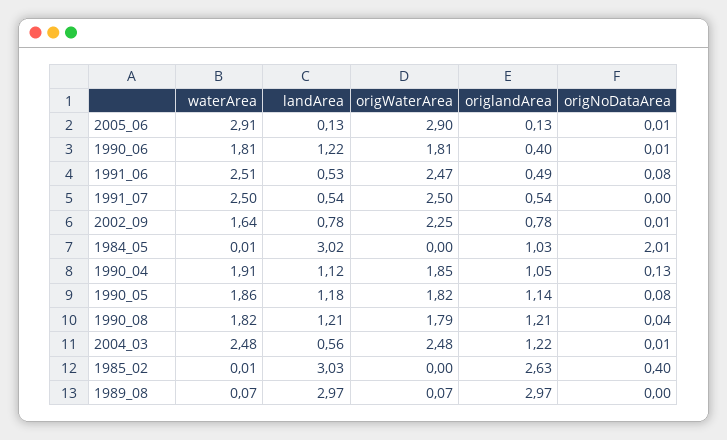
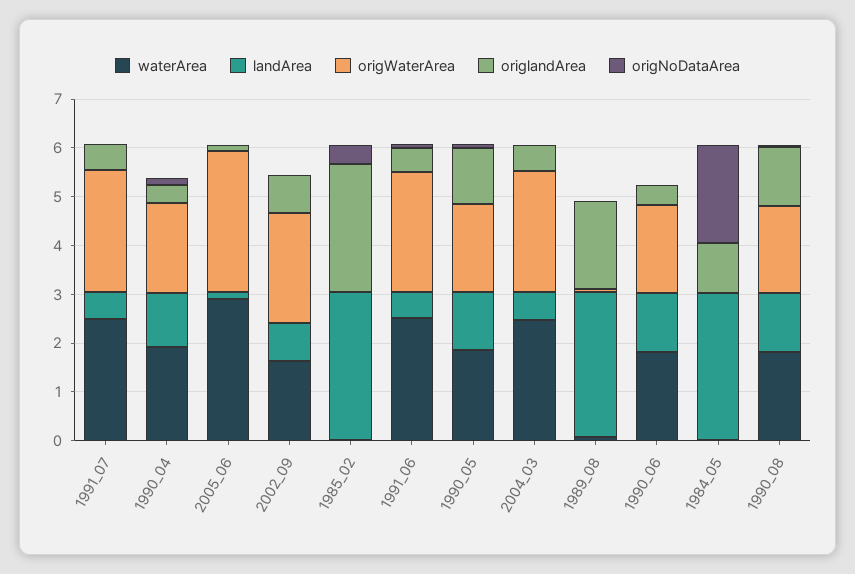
  {
    "waterArea": {
      "2005_06": 2.91,
      "1990_06": 1.81,
      "1991_06": 2.51,
      "1991_07": 2.5,
      "2002_09": 1.64,
      "1984_05": 0.01,
      "1990_04": 1.91,
      "1990_05": 1.86,
      "1990_08": 1.82,
      "2004_03": 2.48,
      "1985_02": 0.01,
      "1989_08": 0.07
    },
    "landArea": {
      "2005_06": 0.13,
      "1990_06": 1.22,
      "1991_06": 0.53,
      "1991_07": 0.54,
      "2002_09": 0.78,
      "1984_05": 3.02,
      "1990_04": 1.12,
      "1990_05": 1.18,
      "1990_08": 1.21,
      "2004_03": 0.56,
      "1985_02": 3.03,
      "1989_08": 2.97
    },
    "origWaterArea": {
      "2005_06": 2.9,
      "1990_06": 1.81,
      "1991_06": 2.47,
      "1991_07": 2.5,
      "2002_09": 2.25,
      "1984_05": 0,
      "1990_04": 1.85,
      "1990_05": 1.82,
      "1990_08": 1.79,
      "2004_03": 2.48,
      "1985_02": 0,
      "1989_08": 0.07
    },
    "origlandArea": {
      "2005_06": 0.13,
      "1990_06": 0.4,
      "1991_06": 0.49,
      "1991_07": 0.54,
      "2002_09": 0.78,
      "1984_05": 1.03,
-     "1990_04": 1.05,
+     "1990_04": 0.4,
      "1990_05": 1.14,
      "1990_08": 1.21,
-     "2004_03": 1.22,
+     "2004_03": 0.6,
      "1985_02": 2.63,
-     "1989_08": 2.97
+     "1989_08": 1.8
    },
    "origNoDataArea": {
      "2005_06": 0.01,
      "1990_06": 0.01,
      "1991_06": 0.08,
      "1991_07": 0,
      "2002_09": 0.01,
      "1984_05": 2.01,
      "1990_04": 0.13,
      "1990_05": 0.08,
      "1990_08": 0.04,
      "2004_03": 0.01,
      "1985_02": 0.4,
      "1989_08": 0
    }
  }

